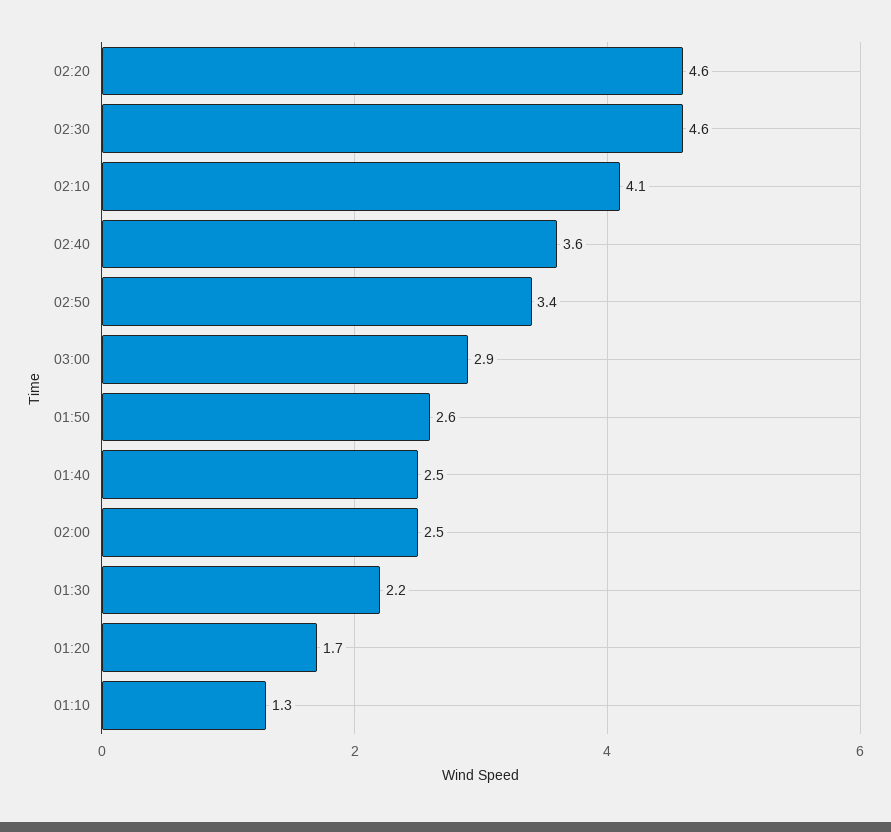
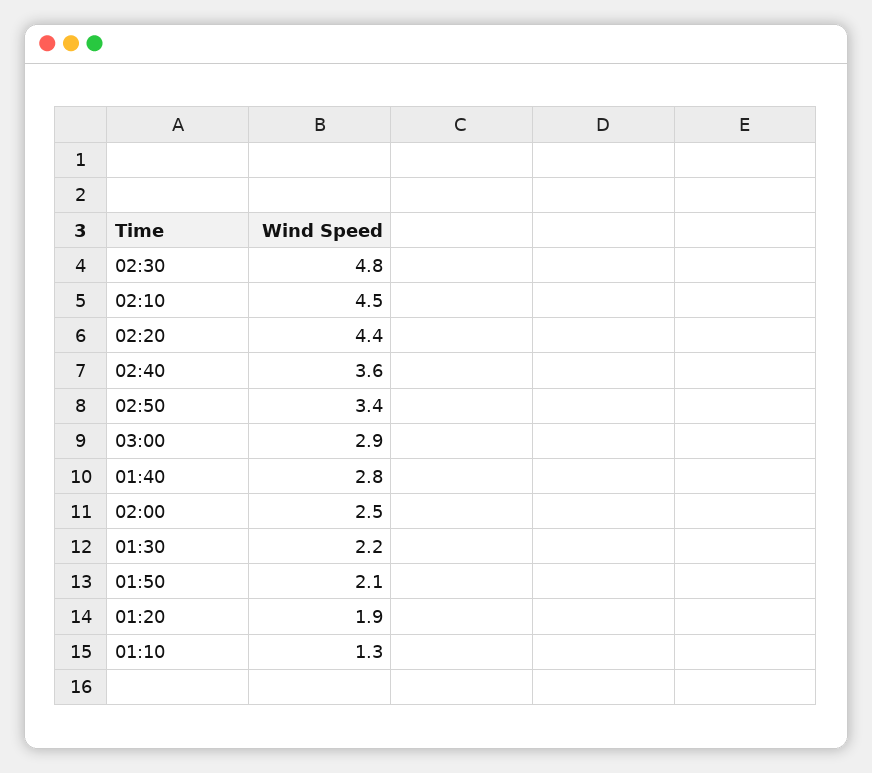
  {
-   "02:20": 4.6,
+   "02:20": 4.4,
-   "02:30": 4.6,
+   "02:30": 4.8,
-   "02:10": 4.1,
+   "02:10": 4.5,
    "02:40": 3.6,
    "02:50": 3.4,
    "03:00": 2.9,
-   "01:50": 2.6,
+   "01:50": 2.1,
-   "01:40": 2.5,
+   "01:40": 2.8,
    "02:00": 2.5,
    "01:30": 2.2,
-   "01:20": 1.7,
+   "01:20": 1.9,
    "01:10": 1.3
  }

